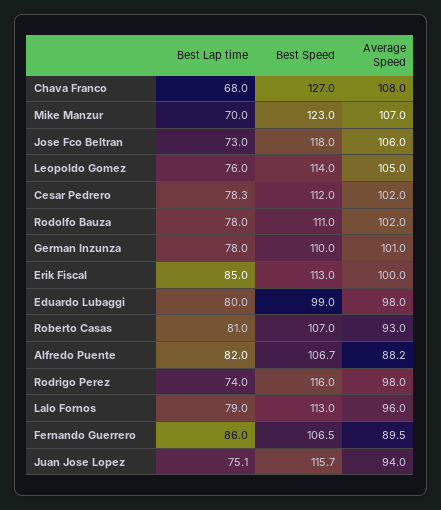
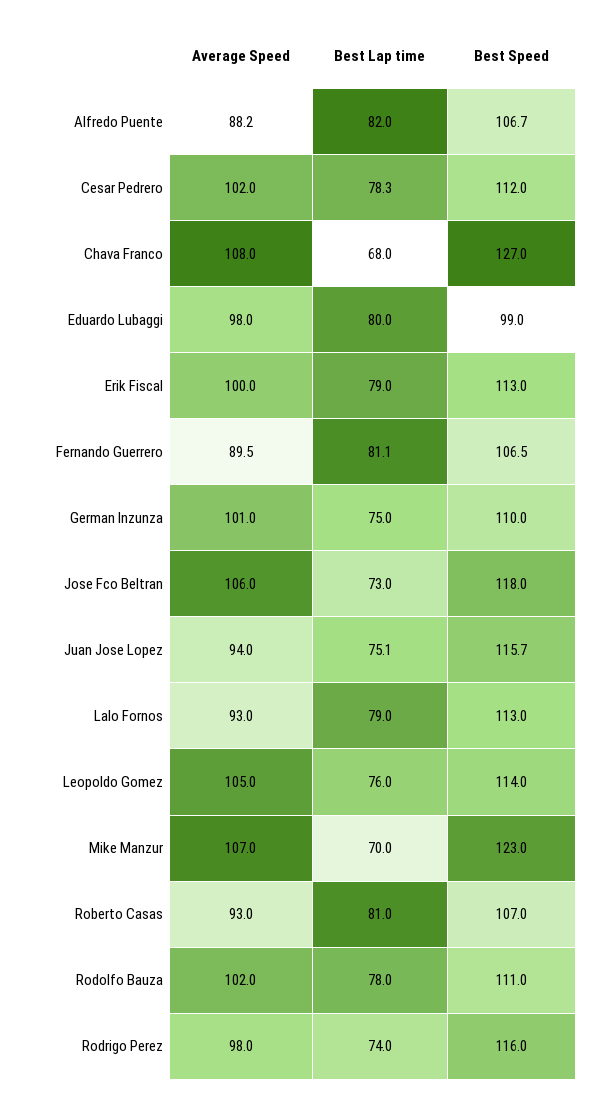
  {
    "Best Lap time": {
      "Chava Franco": 68,
      "Mike Manzur": 70,
      "Jose Fco Beltran": 73,
      "Leopoldo Gomez": 76,
      "Cesar Pedrero": 78.3,
      "Rodolfo Bauza": 78,
-     "German Inzunza": 78,
+     "German Inzunza": 75,
-     "Erik Fiscal": 85,
+     "Erik Fiscal": 79,
      "Eduardo Lubaggi": 80,
      "Roberto Casas": 81,
      "Alfredo Puente": 82,
      "Rodrigo Perez": 74,
      "Lalo Fornos": 79,
-     "Fernando Guerrero": 86,
+     "Fernando Guerrero": 81.1,
      "Juan Jose Lopez": 75.1
    },
    "Best Speed": {
      "Chava Franco": 127,
      "Mike Manzur": 123,
      "Jose Fco Beltran": 118,
      "Leopoldo Gomez": 114,
      "Cesar Pedrero": 112,
      "Rodolfo Bauza": 111,
      "German Inzunza": 110,
      "Erik Fiscal": 113,
      "Eduardo Lubaggi": 99,
      "Roberto Casas": 107,
      "Alfredo Puente": 106.7,
      "Rodrigo Perez": 116,
      "Lalo Fornos": 113,
      "Fernando Guerrero": 106.5,
      "Juan Jose Lopez": 115.7
    },
    "Average Speed": {
      "Chava Franco": 108,
      "Mike Manzur": 107,
      "Jose Fco Beltran": 106,
      "Leopoldo Gomez": 105,
      "Cesar Pedrero": 102,
      "Rodolfo Bauza": 102,
      "German Inzunza": 101,
      "Erik Fiscal": 100,
      "Eduardo Lubaggi": 98,
      "Roberto Casas": 93,
      "Alfredo Puente": 88.2,
      "Rodrigo Perez": 98,
-     "Lalo Fornos": 96,
+     "Lalo Fornos": 93,
      "Fernando Guerrero": 89.5,
      "Juan Jose Lopez": 94
    }
  }

